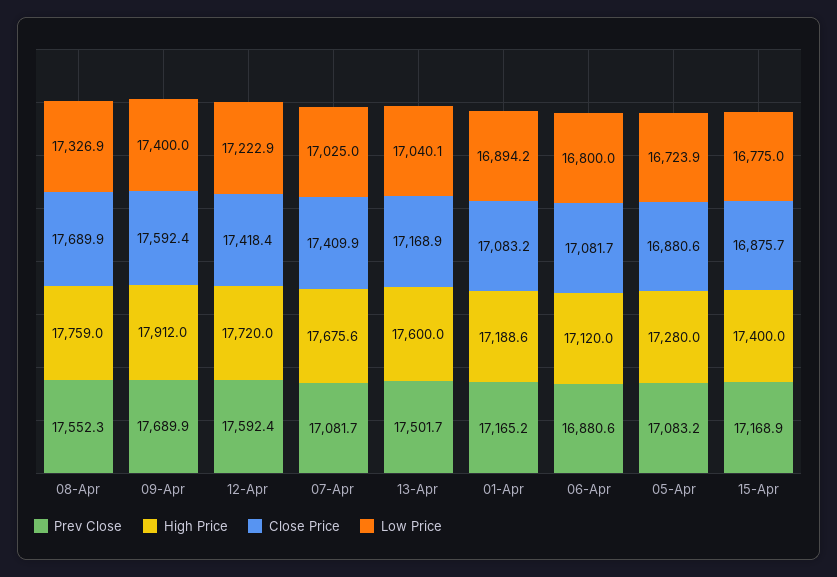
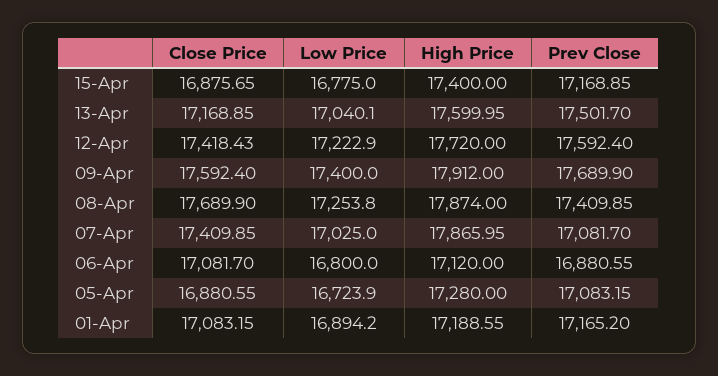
  {
    "Prev Close": {
-     "08-Apr": 17552.3,
+     "08-Apr": 17409.85,
      "09-Apr": 17689.9,
      "12-Apr": 17592.4,
      "07-Apr": 17081.7,
      "13-Apr": 17501.7,
      "01-Apr": 17165.2,
      "06-Apr": 16880.55,
      "05-Apr": 17083.15,
      "15-Apr": 17168.85
    },
    "High Price": {
-     "08-Apr": 17759,
+     "08-Apr": 17874,
      "09-Apr": 17912,
      "12-Apr": 17720,
-     "07-Apr": 17675.6,
+     "07-Apr": 17865.95,
      "13-Apr": 17599.95,
      "01-Apr": 17188.55,
      "06-Apr": 17120,
      "05-Apr": 17280,
      "15-Apr": 17400
    },
    "Close Price": {
      "08-Apr": 17689.9,
      "09-Apr": 17592.4,
      "12-Apr": 17418.43,
      "07-Apr": 17409.85,
      "13-Apr": 17168.85,
      "01-Apr": 17083.15,
      "06-Apr": 17081.7,
      "05-Apr": 16880.55,
      "15-Apr": 16875.65
    },
    "Low Price": {
-     "08-Apr": 17326.9,
+     "08-Apr": 17253.8,
      "09-Apr": 17400,
      "12-Apr": 17222.9,
      "07-Apr": 17025,
      "13-Apr": 17040.1,
      "01-Apr": 16894.2,
      "06-Apr": 16800,
      "05-Apr": 16723.9,
      "15-Apr": 16775
    }
  }

